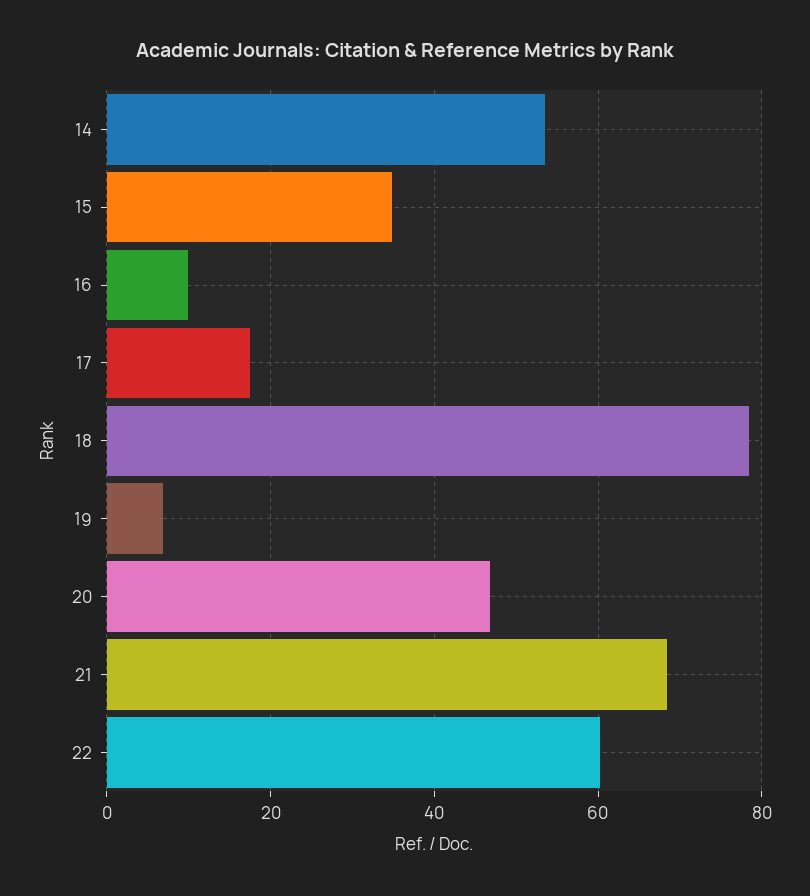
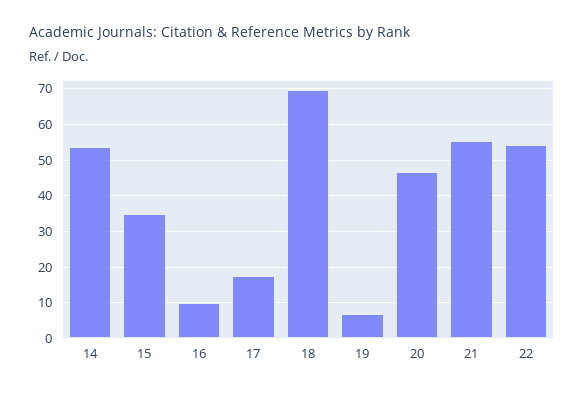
  {
    "14": 54,
    "15": 34,
    "16": 10,
    "17": 18,
-   "18": 78,
+   "18": 70,
    "19": 6,
    "20": 46,
-   "21": 68,
+   "21": 56,
-   "22": 60
+   "22": 54
  }

